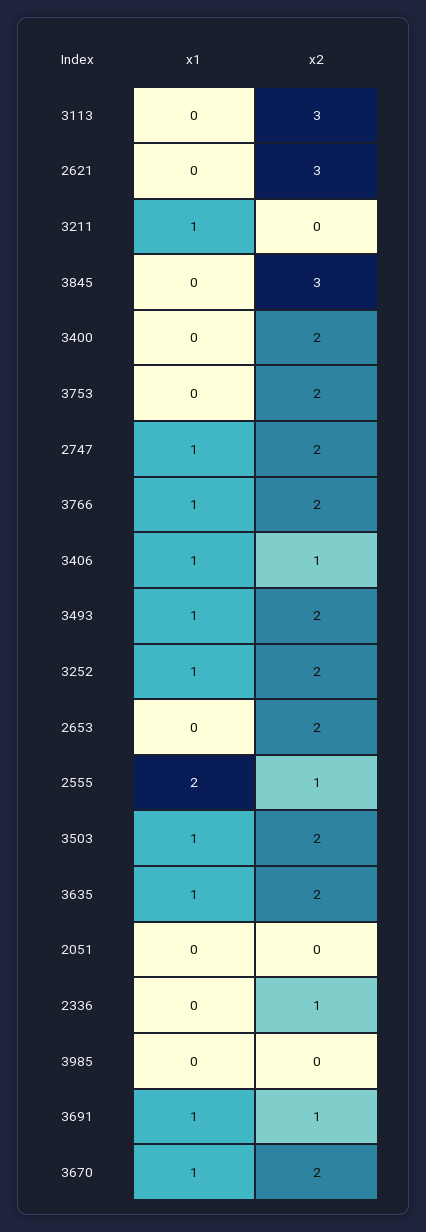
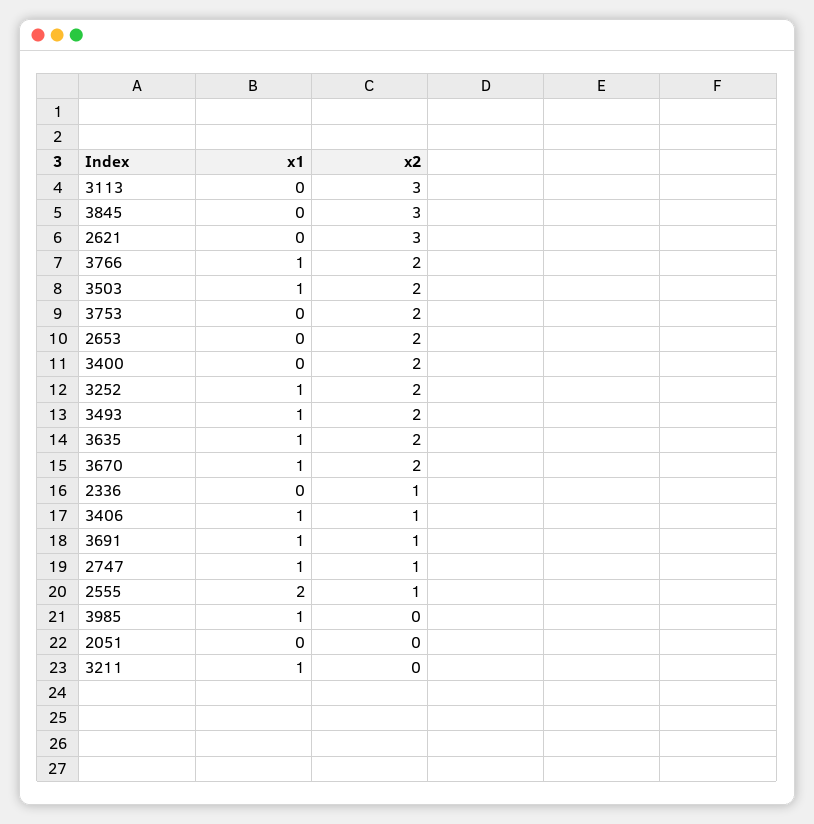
  {
    "x1": {
      "3113": 0,
      "2621": 0,
      "3211": 1,
      "3845": 0,
      "3400": 0,
      "3753": 0,
      "2747": 1,
      "3766": 1,
      "3406": 1,
      "3493": 1,
      "3252": 1,
      "2653": 0,
      "2555": 2,
      "3503": 1,
      "3635": 1,
      "2051": 0,
      "2336": 0,
-     "3985": 0,
+     "3985": 1,
      "3691": 1,
      "3670": 1
    },
    "x2": {
      "3113": 3,
      "2621": 3,
      "3211": 0,
      "3845": 3,
      "3400": 2,
      "3753": 2,
-     "2747": 2,
+     "2747": 1,
      "3766": 2,
      "3406": 1,
      "3493": 2,
      "3252": 2,
      "2653": 2,
      "2555": 1,
      "3503": 2,
      "3635": 2,
      "2051": 0,
      "2336": 1,
      "3985": 0,
      "3691": 1,
      "3670": 2
    }
  }

